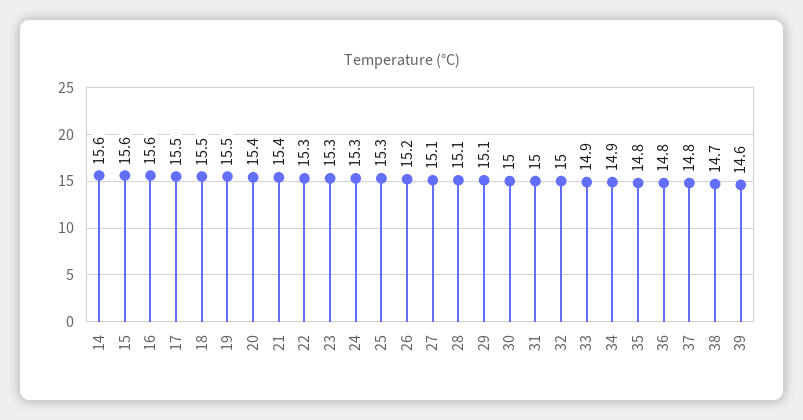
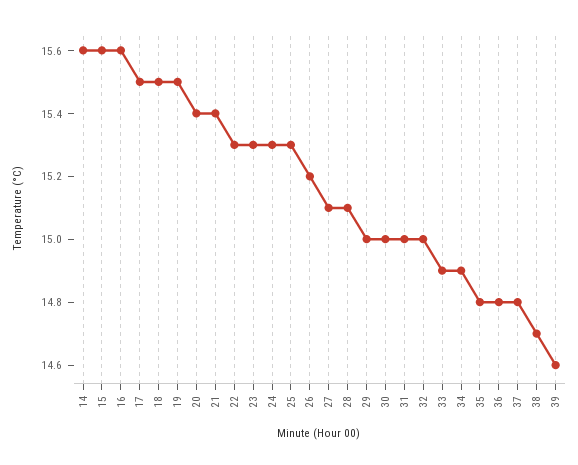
  {
    "14": 15.6,
    "15": 15.6,
    "16": 15.6,
    "17": 15.5,
    "18": 15.5,
    "19": 15.5,
    "20": 15.4,
    "21": 15.4,
    "22": 15.3,
    "23": 15.3,
    "24": 15.3,
    "25": 15.3,
    "26": 15.2,
    "27": 15.1,
    "28": 15.1,
-   "29": 15.1,
+   "29": 15,
    "30": 15,
    "31": 15,
    "32": 15,
    "33": 14.9,
    "34": 14.9,
    "35": 14.8,
    "36": 14.8,
    "37": 14.8,
    "38": 14.7,
    "39": 14.6
  }

